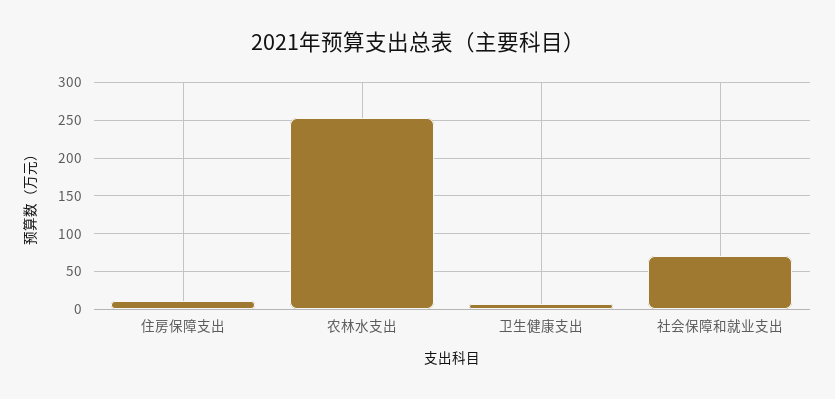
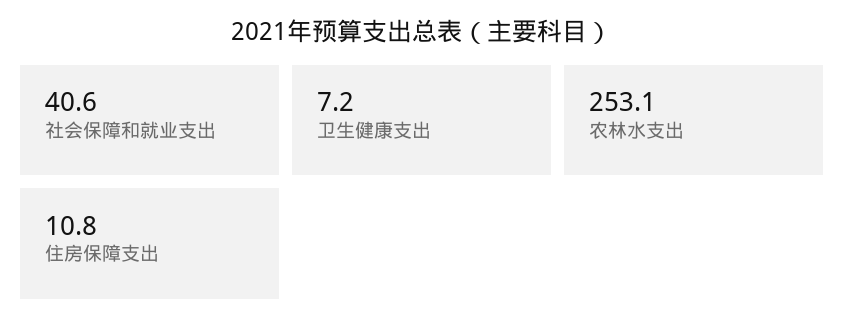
  {
    "住房保障支出": 10.8,
    "农林水支出": 253.1,
    "卫生健康支出": 7.2,
-   "社会保障和就业支出": 70
+   "社会保障和就业支出": 40.6
  }

